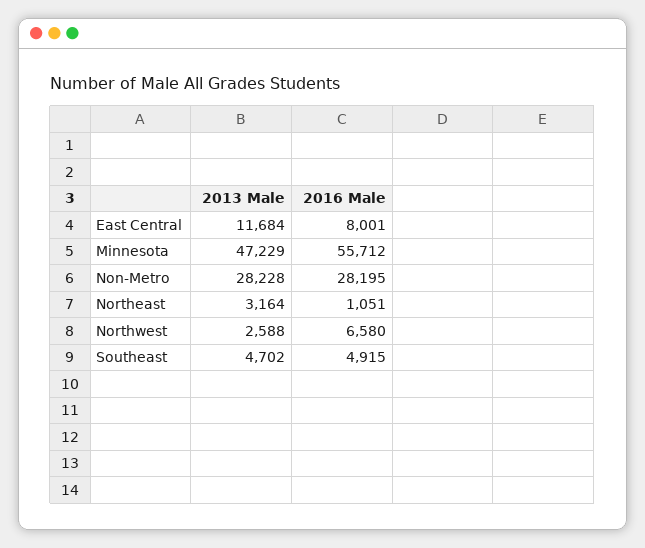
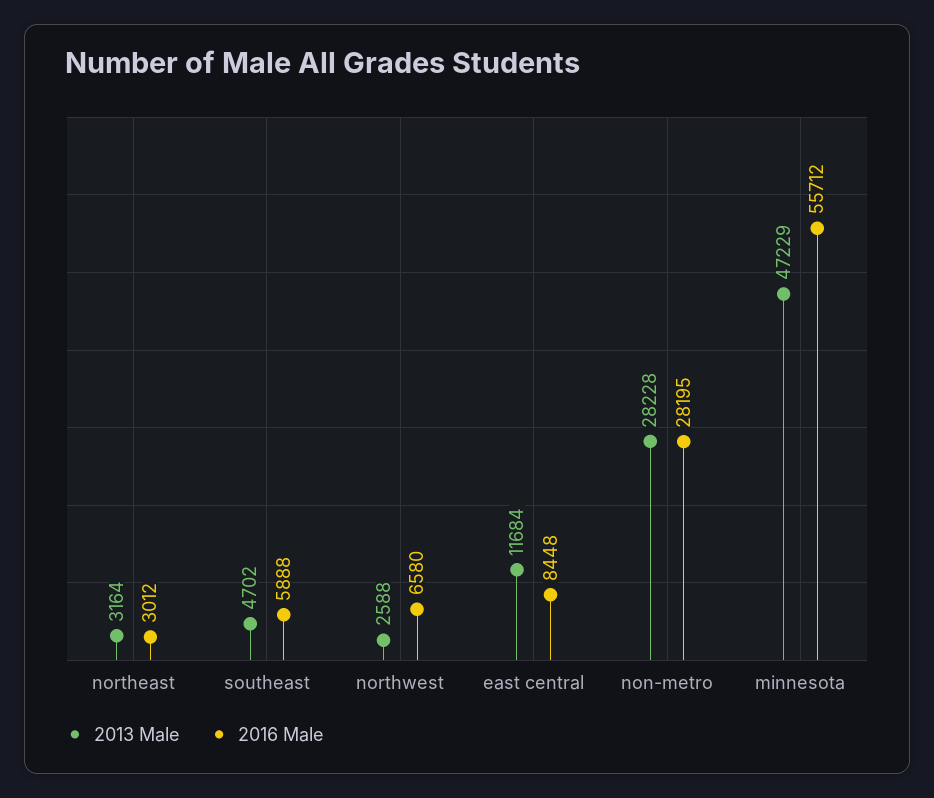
  {
    "2013 Male": {
      "East Central": 11684,
      "Minnesota": 47229,
      "Non-Metro": 28228,
      "Northeast": 3164,
      "Northwest": 2588,
      "Southeast": 4702
    },
    "2016 Male": {
-     "East Central": 8001,
+     "East Central": 8448,
      "Minnesota": 55712,
      "Non-Metro": 28195,
-     "Northeast": 1051,
+     "Northeast": 3012,
      "Northwest": 6580,
-     "Southeast": 4915
+     "Southeast": 5888
    }
  }

